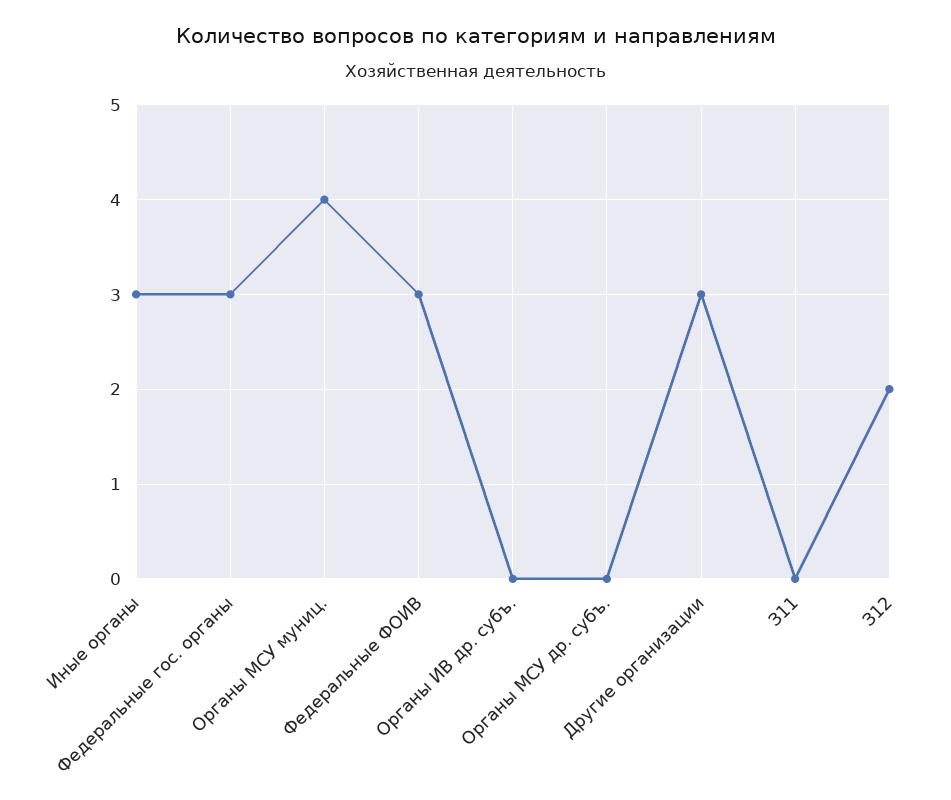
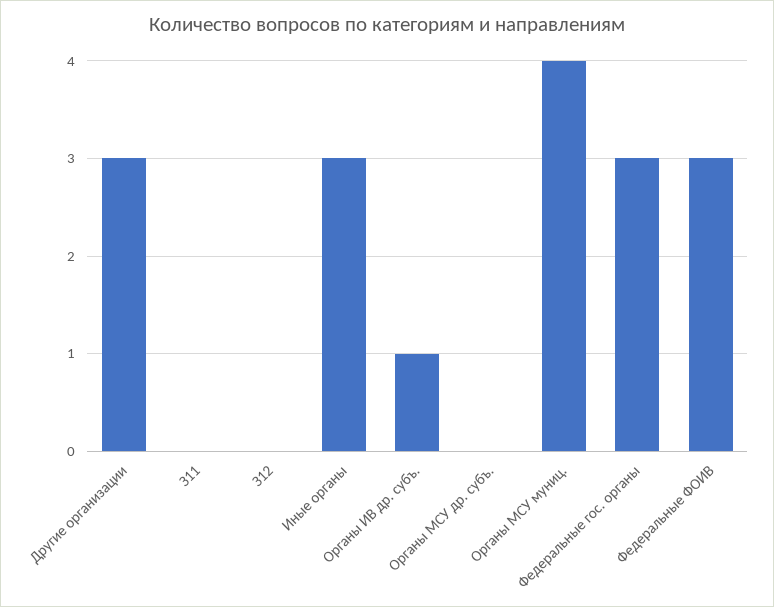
  {
    "Иные органы": 3,
    "Федеральные гос. органы": 3,
    "Органы МСУ муниц.": 4,
    "Федеральные ФОИВ": 3,
-   "Органы ИВ др. субъ.": 0,
+   "Органы ИВ др. субъ.": 1,
    "Органы МСУ др. субъ.": 0,
    "Другие организации": 3,
    "З11": 0,
-   "З12": 2
+   "З12": 0
  }

